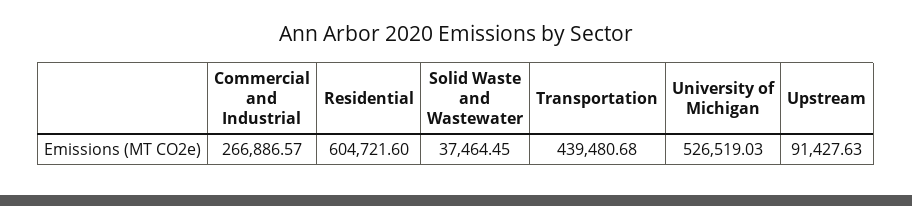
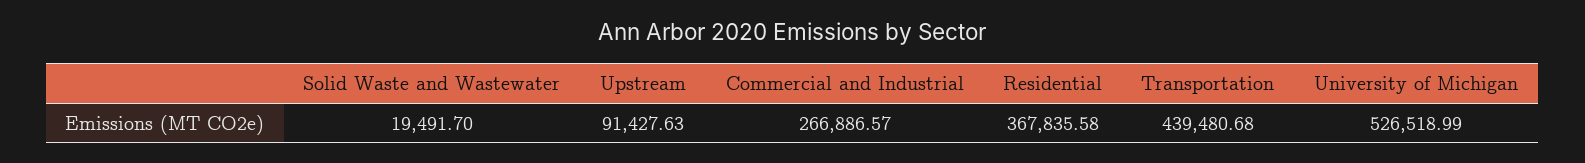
  {
    "Commercial and Industrial": 266886.57,
-   "Residential": 604721.6,
+   "Residential": 367835.58,
-   "Solid Waste and Wastewater": 37464.45,
+   "Solid Waste and Wastewater": 19491.7,
    "Transportation": 439480.68,
-   "University of Michigan": 526519.03,
+   "University of Michigan": 526518.99,
    "Upstream": 91427.63
  }

